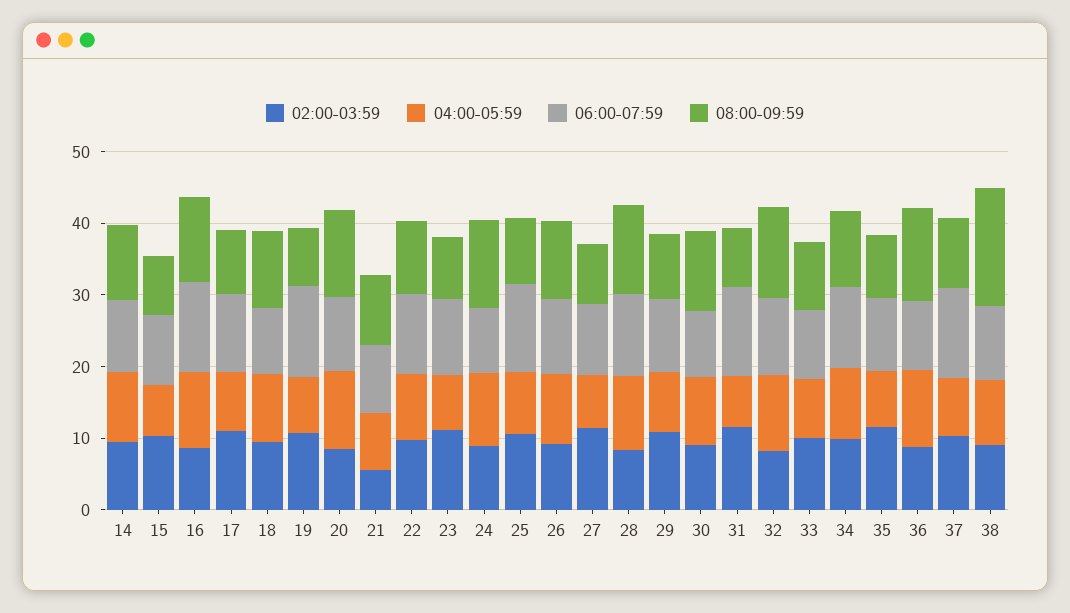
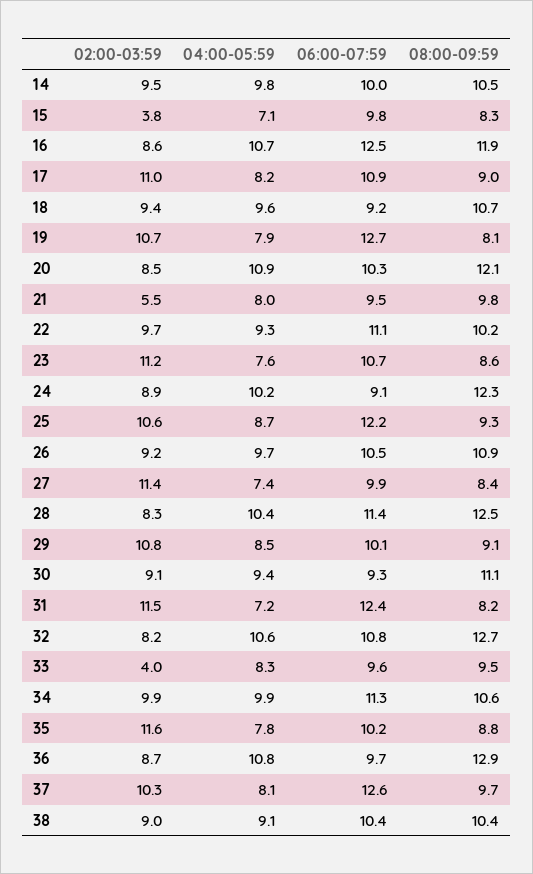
  {
    "02:00-03:59": {
      "14": 9.5,
-     "15": 10,
+     "15": 3.8,
      "16": 8.6,
      "17": 11,
      "18": 9.4,
      "19": 10.7,
      "20": 8.5,
      "21": 5.5,
      "22": 9.7,
      "23": 11.2,
      "24": 8.9,
      "25": 10.6,
      "26": 9.2,
      "27": 11.4,
      "28": 8.3,
      "29": 10.8,
      "30": 9.1,
      "31": 11.5,
      "32": 8.2,
-     "33": 10,
+     "33": 4,
      "34": 9.9,
      "35": 11.6,
      "36": 8.7,
      "37": 10.3,
      "38": 9
    },
    "04:00-05:59": {
      "14": 9.8,
      "15": 7.1,
      "16": 10.7,
      "17": 8.2,
      "18": 9.6,
      "19": 7.9,
      "20": 10.9,
      "21": 8,
      "22": 9.3,
      "23": 7.6,
      "24": 10.2,
      "25": 8.7,
      "26": 9.7,
      "27": 7.4,
      "28": 10.4,
      "29": 8.5,
      "30": 9.4,
      "31": 7.2,
      "32": 10.6,
      "33": 8.3,
      "34": 9.9,
      "35": 7.8,
      "36": 10.8,
      "37": 8.1,
      "38": 9.1
    },
    "06:00-07:59": {
      "14": 10,
      "15": 9.8,
      "16": 12.5,
      "17": 10.9,
      "18": 9.2,
      "19": 12.7,
      "20": 10.3,
      "21": 9.5,
      "22": 11.1,
      "23": 10.7,
      "24": 9.1,
      "25": 12.2,
      "26": 10.5,
      "27": 9.9,
      "28": 11.4,
      "29": 10.1,
      "30": 9.3,
      "31": 12.4,
      "32": 10.8,
      "33": 9.6,
      "34": 11.3,
      "35": 10.2,
      "36": 9.7,
      "37": 12.6,
      "38": 10.4
    },
    "08:00-09:59": {
      "14": 10.5,
      "15": 8.3,
      "16": 11.9,
      "17": 9,
      "18": 10.7,
      "19": 8.1,
      "20": 12.1,
      "21": 9.8,
      "22": 10.2,
      "23": 8.6,
      "24": 12.3,
      "25": 9.3,
      "26": 10.9,
      "27": 8.4,
      "28": 12.5,
      "29": 9.1,
      "30": 11.1,
      "31": 8.2,
      "32": 12.7,
      "33": 9.5,
      "34": 10.6,
      "35": 8.8,
      "36": 12.9,
      "37": 9.7,
-     "38": 16
+     "38": 10.4
    }
  }

